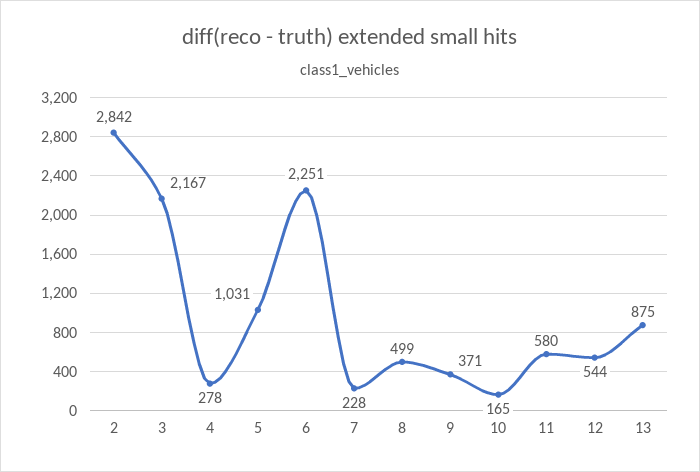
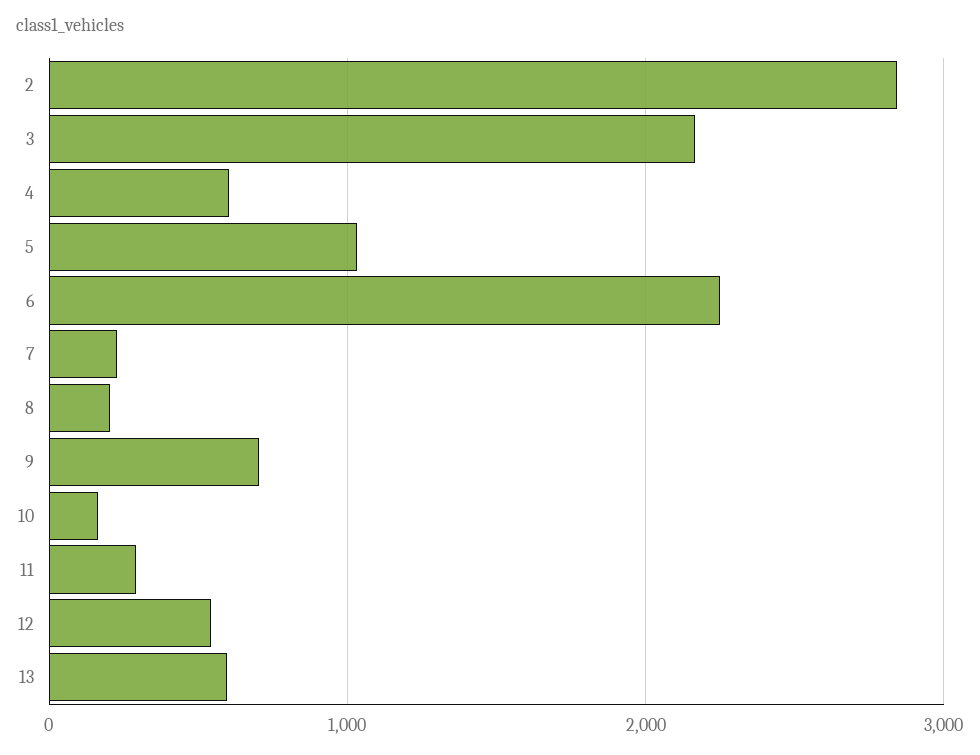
  {
    "2": 2842,
    "3": 2167,
-   "4": 278,
+   "4": 600,
    "5": 1031,
    "6": 2251,
    "7": 228,
-   "8": 499,
+   "8": 200,
-   "9": 371,
+   "9": 700,
    "10": 165,
-   "11": 580,
+   "11": 300,
    "12": 544,
-   "13": 875
+   "13": 600
  }

